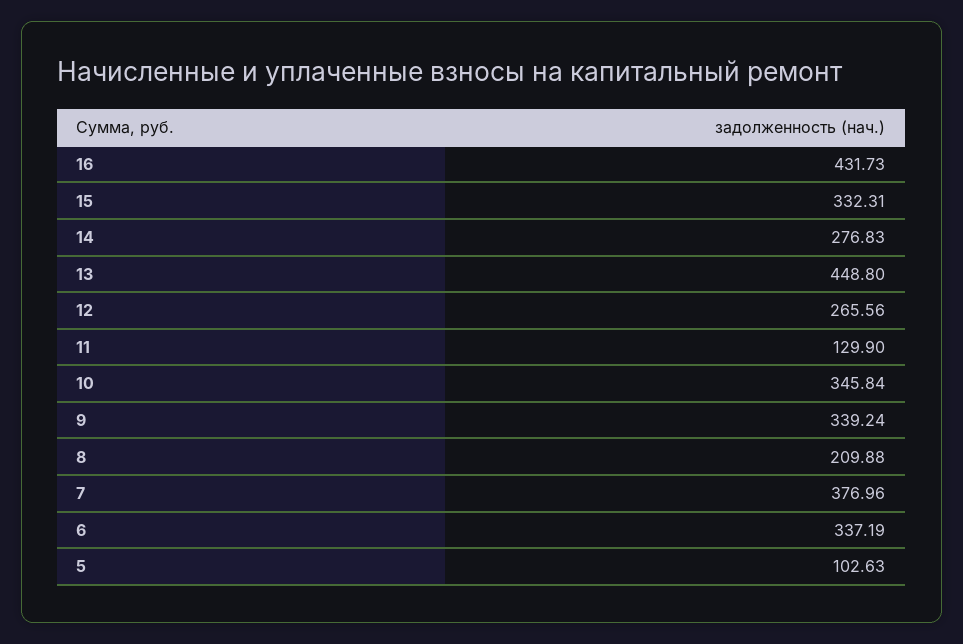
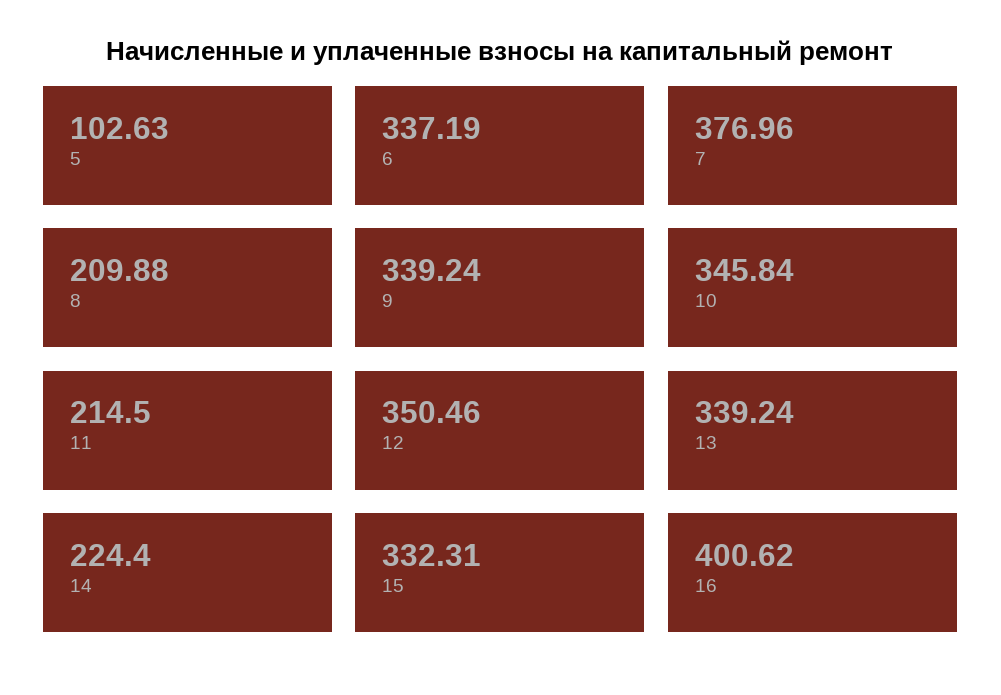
  {
-   "16": 431.73,
+   "16": 400.62,
    "15": 332.31,
-   "14": 276.83,
+   "14": 224.4,
-   "13": 448.8,
+   "13": 339.24,
-   "12": 265.56,
+   "12": 350.46,
-   "11": 129.9,
+   "11": 214.5,
    "10": 345.84,
    "9": 339.24,
    "8": 209.88,
    "7": 376.96,
    "6": 337.19,
    "5": 102.63
  }

